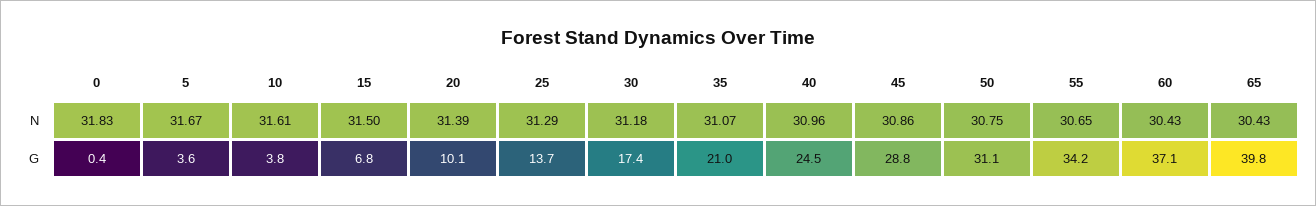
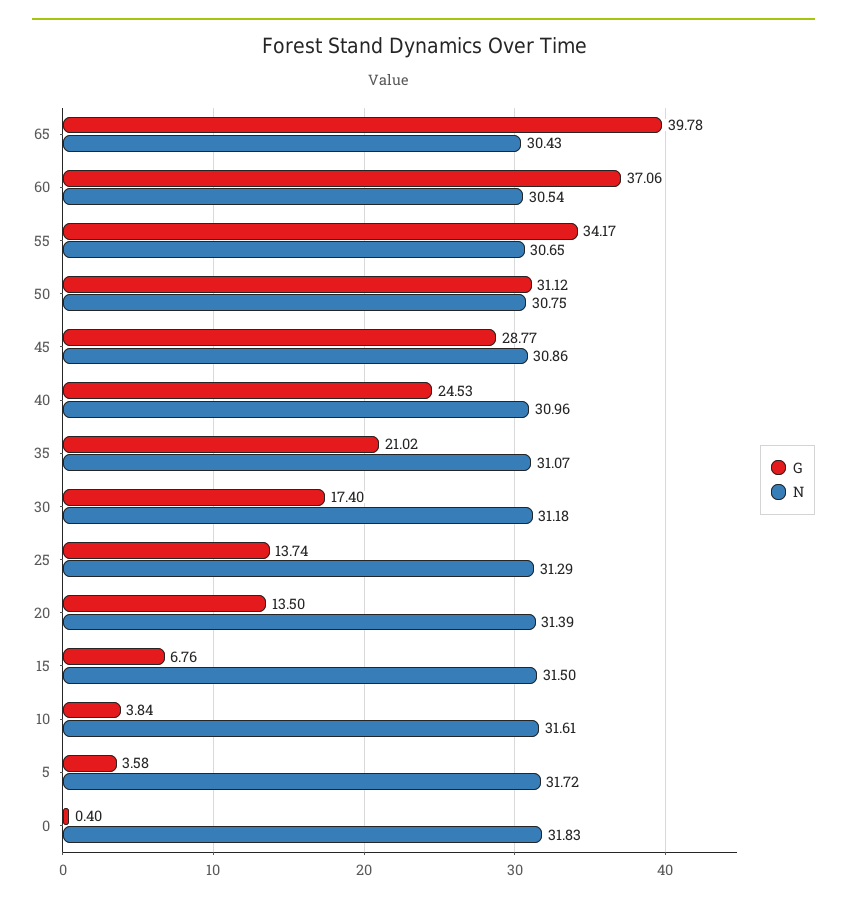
  {
    "N": {
      "0": 31.83,
-     "5": 31.67,
+     "5": 31.72,
      "10": 31.61,
      "15": 31.5,
      "20": 31.39,
      "25": 31.29,
      "30": 31.18,
      "35": 31.07,
      "40": 30.96,
      "45": 30.86,
      "50": 30.75,
      "55": 30.65,
-     "60": 30.43,
+     "60": 30.54,
      "65": 30.43
    },
    "G": {
      "0": 0.4,
      "5": 3.58,
      "10": 3.84,
      "15": 6.76,
-     "20": 10.1,
+     "20": 13.5,
      "25": 13.74,
      "30": 17.4,
      "35": 21.02,
      "40": 24.53,
      "45": 28.77,
      "50": 31.12,
      "55": 34.17,
      "60": 37.06,
      "65": 39.78
    }
  }

